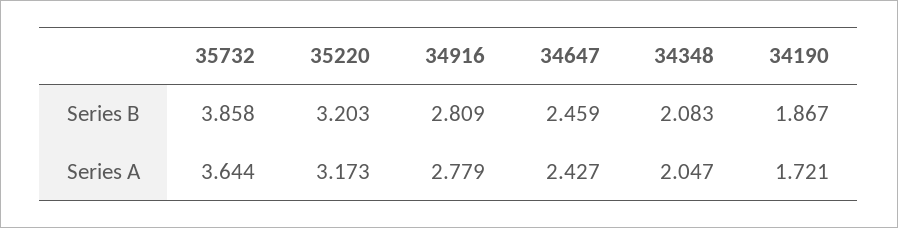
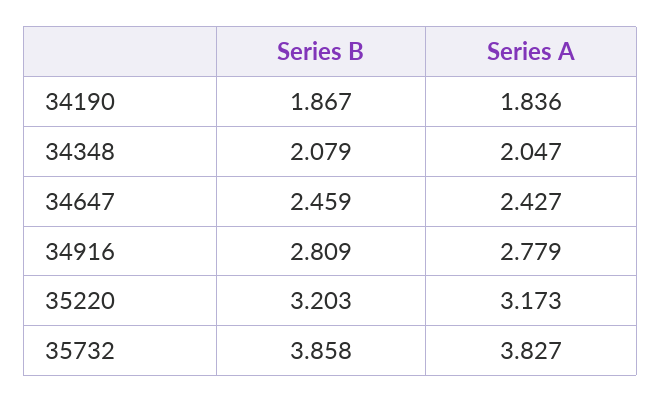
  {
    "35732": {
      "Series B": 3.858,
-     "Series A": 3.644
+     "Series A": 3.827
    },
    "35220": {
      "Series B": 3.203,
      "Series A": 3.173
    },
    "34916": {
      "Series B": 2.809,
      "Series A": 2.779
    },
    "34647": {
      "Series B": 2.459,
      "Series A": 2.427
    },
    "34348": {
-     "Series B": 2.083,
+     "Series B": 2.079,
      "Series A": 2.047
    },
    "34190": {
      "Series B": 1.867,
-     "Series A": 1.721
+     "Series A": 1.836
    }
  }

